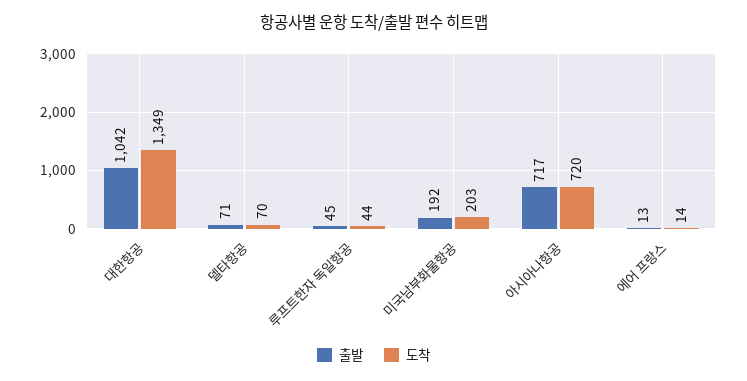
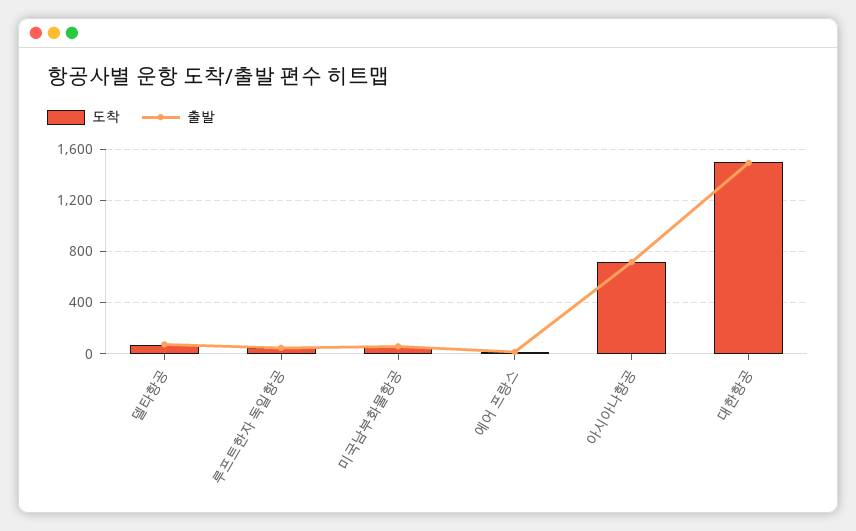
  {
    "출발": {
-     "대한항공": 1042,
+     "대한항공": 1500,
      "델타항공": 71,
      "루프트한자 독일항공": 45,
-     "미국남부화물항공": 192,
+     "미국남부화물항공": 50,
      "아시아나항공": 717,
      "에어 프랑스": 13
    },
    "도착": {
-     "대한항공": 1349,
+     "대한항공": 1500,
      "델타항공": 70,
      "루프트한자 독일항공": 44,
-     "미국남부화물항공": 203,
+     "미국남부화물항공": 50,
      "아시아나항공": 720,
      "에어 프랑스": 14
    }
  }

